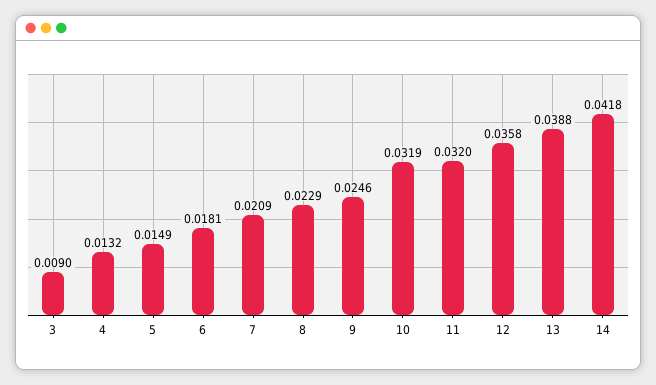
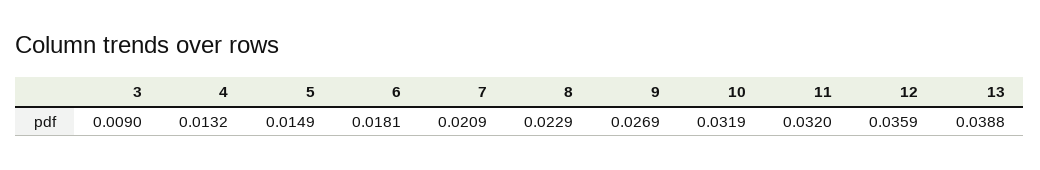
  {
    "3": 0.009,
    "4": 0.0132,
    "5": 0.0149,
    "6": 0.0181,
    "7": 0.0209,
    "8": 0.0229,
-   "9": 0.0246,
+   "9": 0.0269,
    "10": 0.0319,
    "11": 0.032,
-   "12": 0.0358,
+   "12": 0.0359,
-   "13": 0.0388,
+   "13": 0.0388
-   "14": 0.0418
  }

